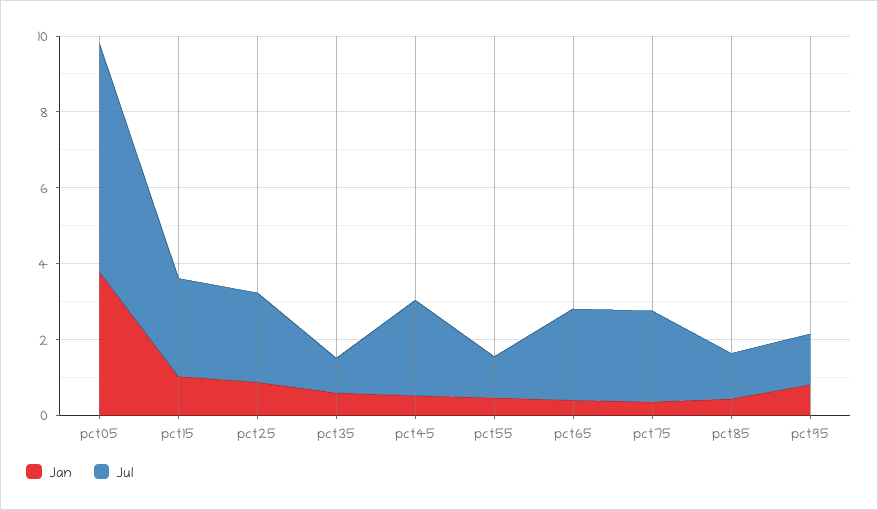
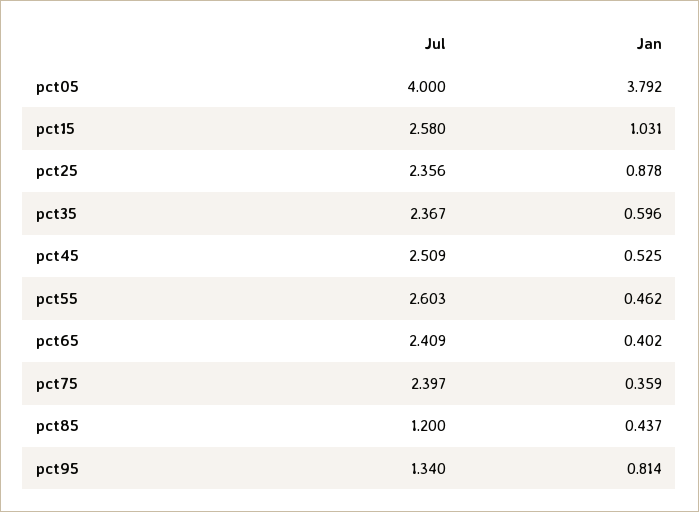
  {
    "Jan": {
      "pct05": 3.792,
      "pct15": 1.031,
      "pct25": 0.878,
      "pct35": 0.596,
      "pct45": 0.525,
      "pct55": 0.462,
      "pct65": 0.402,
      "pct75": 0.359,
      "pct85": 0.437,
      "pct95": 0.814
    },
    "Jul": {
-     "pct05": 6,
+     "pct05": 4,
      "pct15": 2.58,
      "pct25": 2.356,
-     "pct35": 1,
+     "pct35": 2.367,
      "pct45": 2.509,
-     "pct55": 1,
+     "pct55": 2.603,
      "pct65": 2.409,
      "pct75": 2.397,
      "pct85": 1.2,
      "pct95": 1.34
    }
  }

